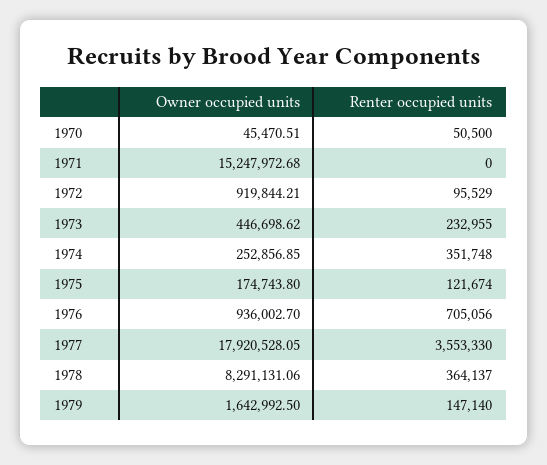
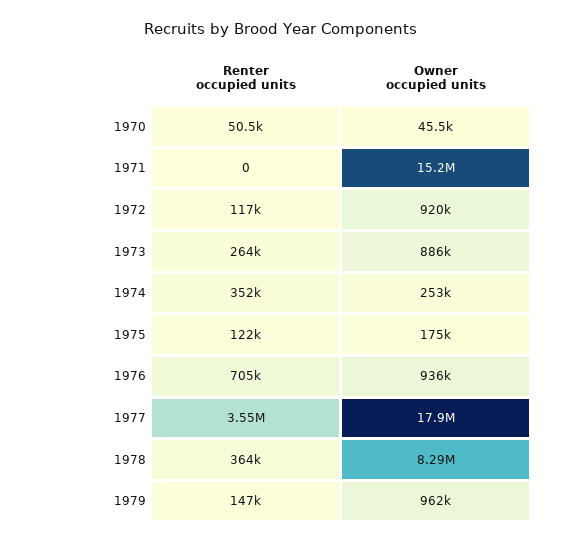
  {
    "Owner occupied units": {
      "1970": 45470.51,
      "1971": 15247972.68,
      "1972": 919844.21,
-     "1973": 446698.62,
+     "1973": 886000,
      "1974": 252856.85,
      "1975": 174743.8,
      "1976": 936002.7,
      "1977": 17920528.05,
      "1978": 8291131.06,
-     "1979": 1642992.5
+     "1979": 962000
    },
    "Renter occupied units": {
      "1970": 50500,
      "1971": 0,
-     "1972": 95529,
+     "1972": 117000,
-     "1973": 232955,
+     "1973": 264000,
      "1974": 351748,
      "1975": 121674,
      "1976": 705056,
      "1977": 3553330,
      "1978": 364137,
      "1979": 147140
    }
  }

